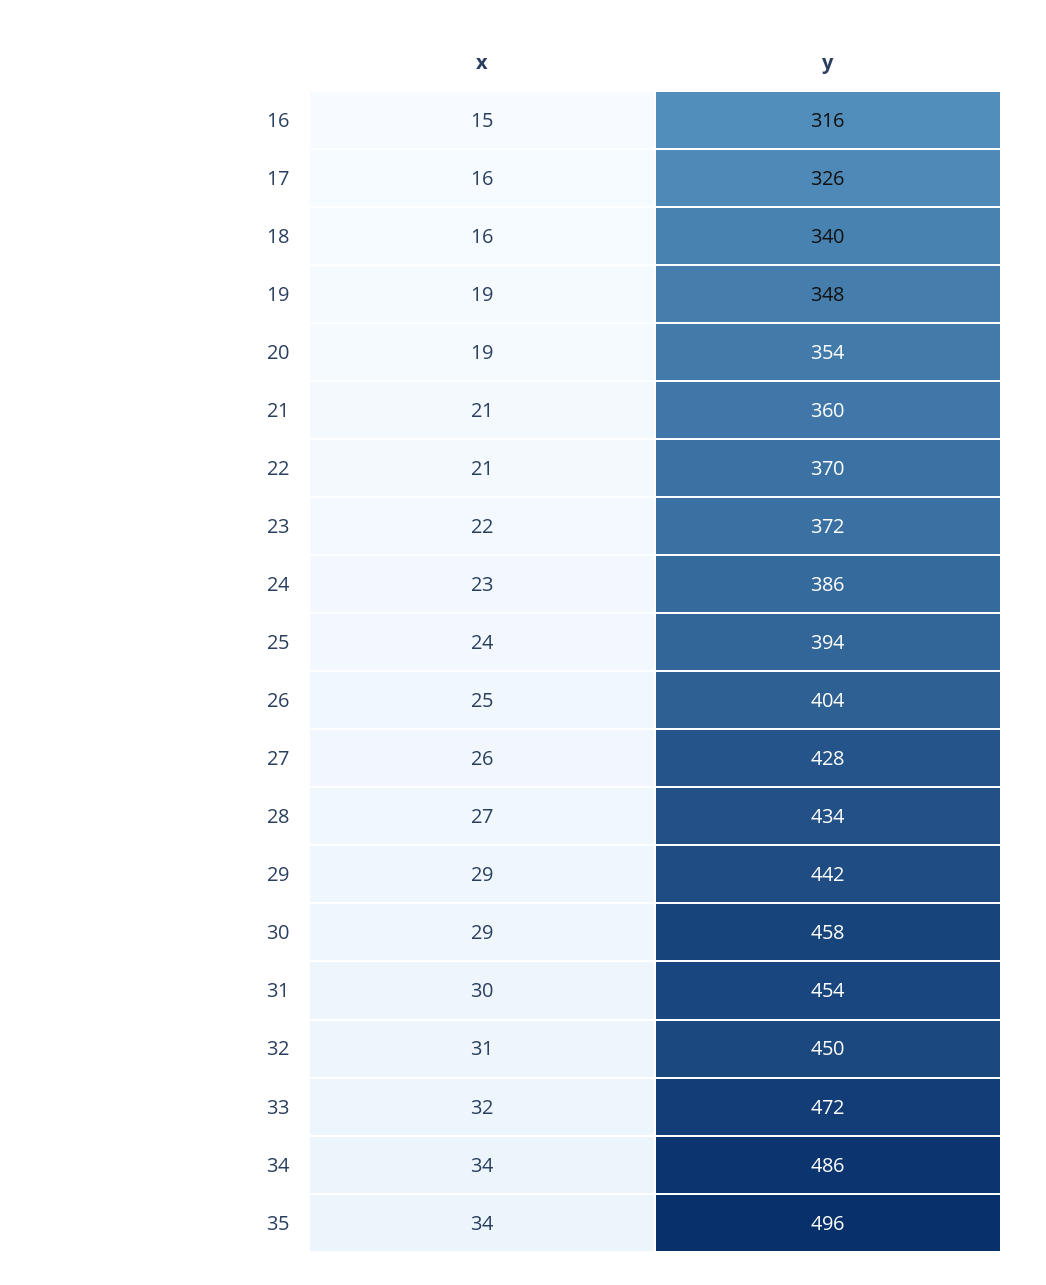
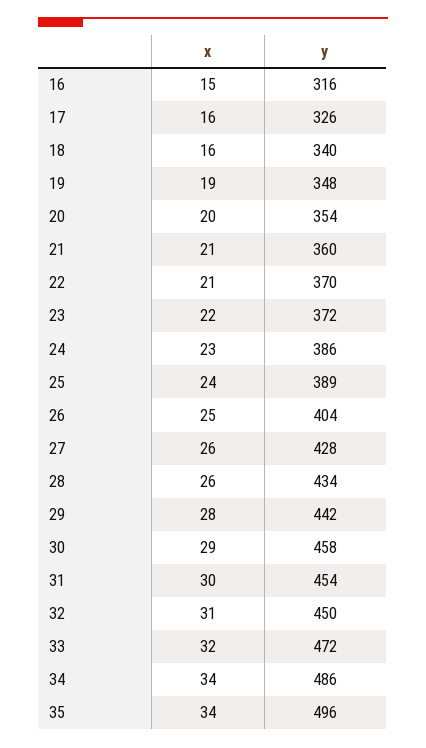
  {
    "x": {
      "16": 15,
      "17": 16,
      "18": 16,
      "19": 19,
-     "20": 19,
+     "20": 20,
      "21": 21,
      "22": 21,
      "23": 22,
      "24": 23,
      "25": 24,
      "26": 25,
      "27": 26,
-     "28": 27,
+     "28": 26,
-     "29": 29,
+     "29": 28,
      "30": 29,
      "31": 30,
      "32": 31,
      "33": 32,
      "34": 34,
      "35": 34
    },
    "y": {
      "16": 316,
      "17": 326,
      "18": 340,
      "19": 348,
      "20": 354,
      "21": 360,
      "22": 370,
      "23": 372,
      "24": 386,
-     "25": 394,
+     "25": 389,
      "26": 404,
      "27": 428,
      "28": 434,
      "29": 442,
      "30": 458,
      "31": 454,
      "32": 450,
      "33": 472,
      "34": 486,
      "35": 496
    }
  }

